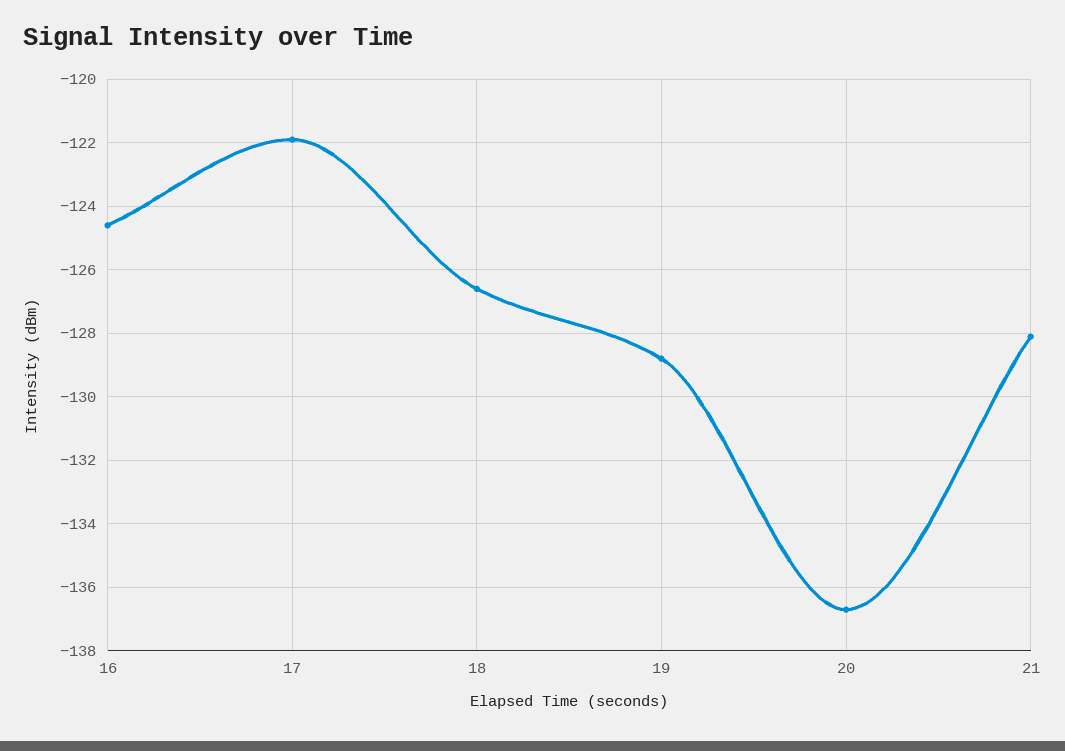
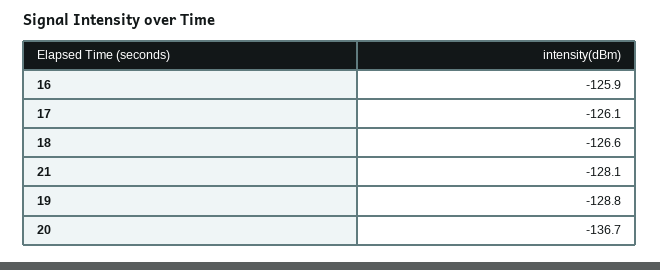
  {
-   "16": -124.5,
+   "16": -125.9,
-   "17": -122,
+   "17": -126.1,
    "18": -126.6,
    "19": -128.8,
    "20": -136.7,
    "21": -128.1
  }

